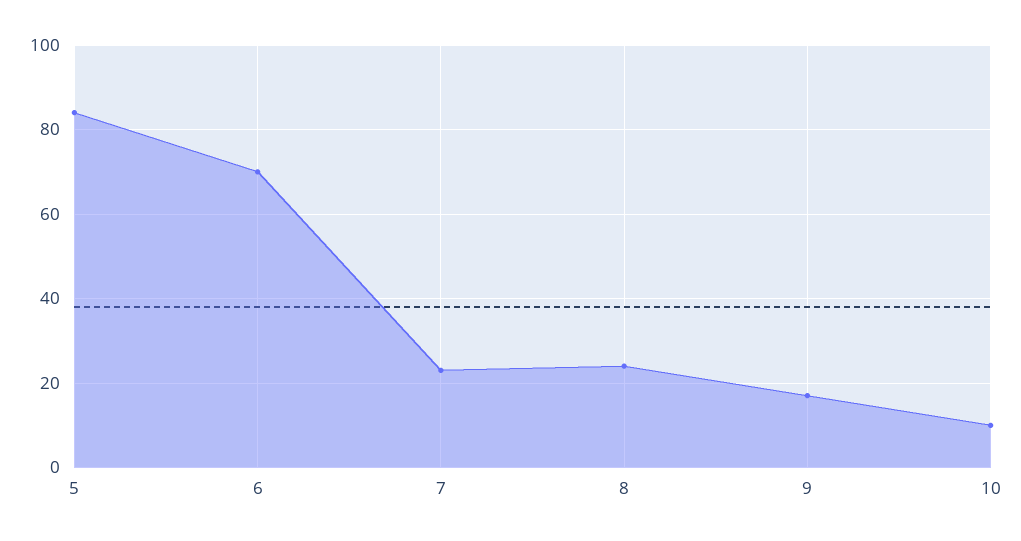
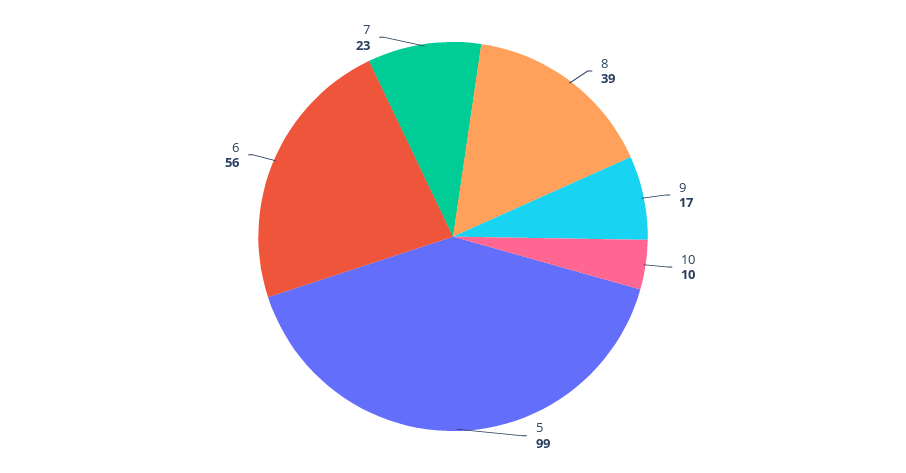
  {
-   "5": 85,
+   "5": 99,
-   "6": 70,
+   "6": 56,
    "7": 23,
-   "8": 25,
+   "8": 39,
    "9": 17,
    "10": 10
  }

